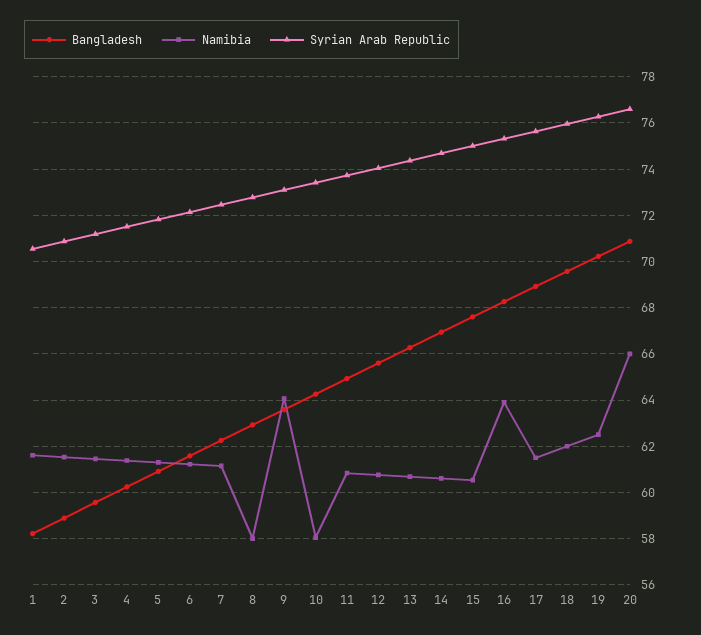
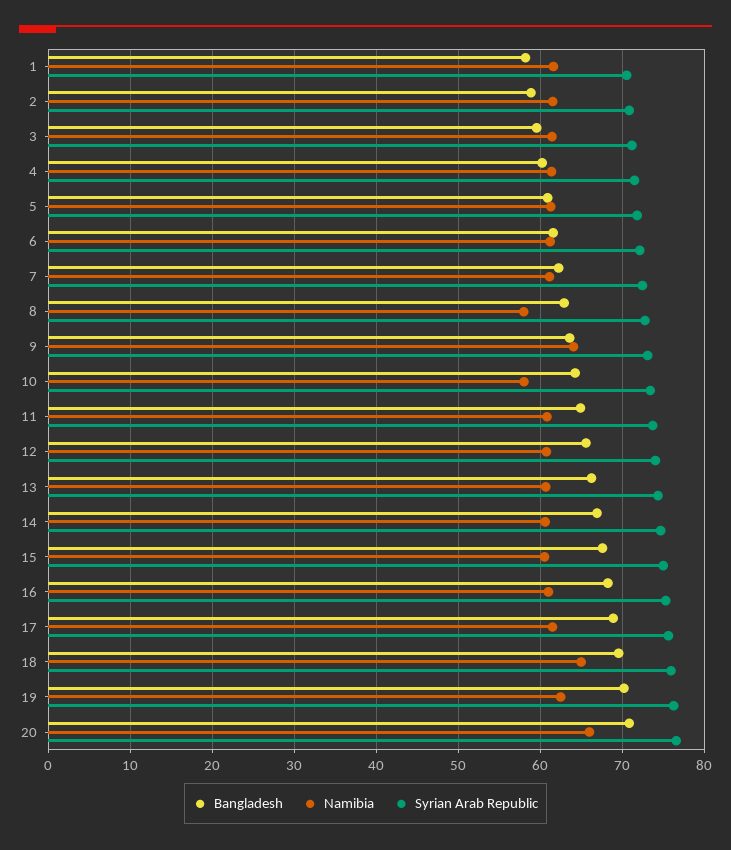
  {
    "Bangladesh": {
      "1": 58,
      "2": 59,
      "3": 59.5,
      "4": 60,
      "5": 61,
      "6": 61.5,
      "7": 62.5,
      "8": 63,
      "9": 63.5,
      "10": 64.5,
      "11": 65,
      "12": 65.5,
      "13": 66.5,
      "14": 67,
      "15": 67.5,
      "16": 68.5,
      "17": 69,
      "18": 69.5,
      "19": 70,
      "20": 71
    },
    "Namibia": {
      "1": 61.5,
      "2": 61.5,
      "3": 61.5,
      "4": 61.5,
      "5": 61.5,
      "6": 61,
      "7": 61,
      "8": 58,
      "9": 64,
      "10": 58,
      "11": 61,
      "12": 61,
      "13": 60.5,
      "14": 60.5,
      "15": 60.5,
-     "16": 64,
+     "16": 61,
      "17": 61.5,
-     "18": 62,
+     "18": 65,
      "19": 62.5,
      "20": 66
    },
    "Syrian Arab Republic": {
      "1": 70.5,
      "2": 71,
      "3": 71,
      "4": 71.5,
      "5": 72,
      "6": 72,
      "7": 72.5,
      "8": 73,
      "9": 73,
      "10": 73.5,
      "11": 73.5,
      "12": 74,
      "13": 74.5,
      "14": 74.5,
      "15": 75,
      "16": 75.5,
      "17": 75.5,
      "18": 76,
      "19": 76.5,
      "20": 76.5
    }
  }

